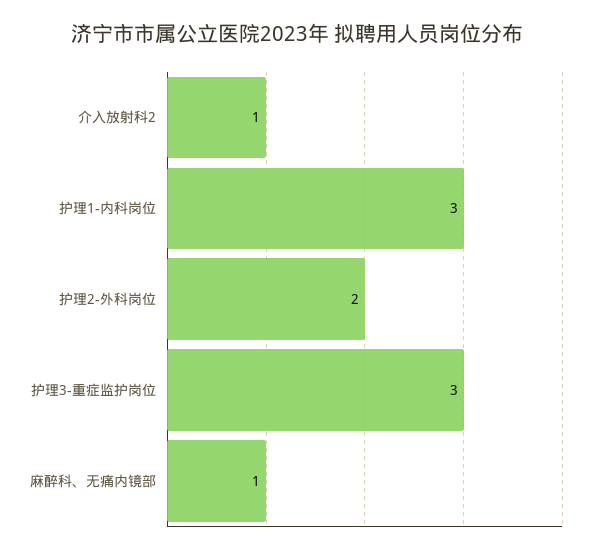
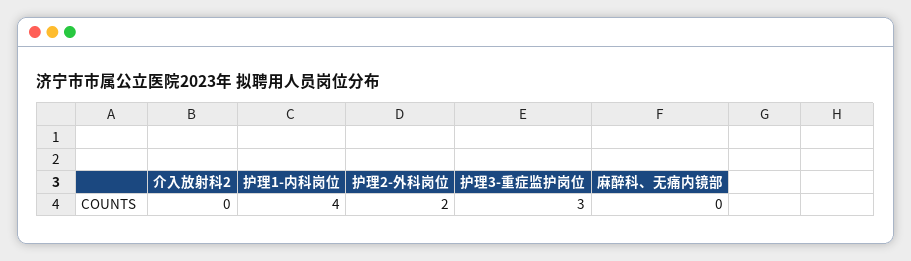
  {
-   "介入放射科2": 1,
+   "介入放射科2": 0,
-   "护理1-内科岗位": 3,
+   "护理1-内科岗位": 4,
    "护理2-外科岗位": 2,
    "护理3-重症监护岗位": 3,
-   "麻醉科、无痛内镜部": 1
+   "麻醉科、无痛内镜部": 0
  }

